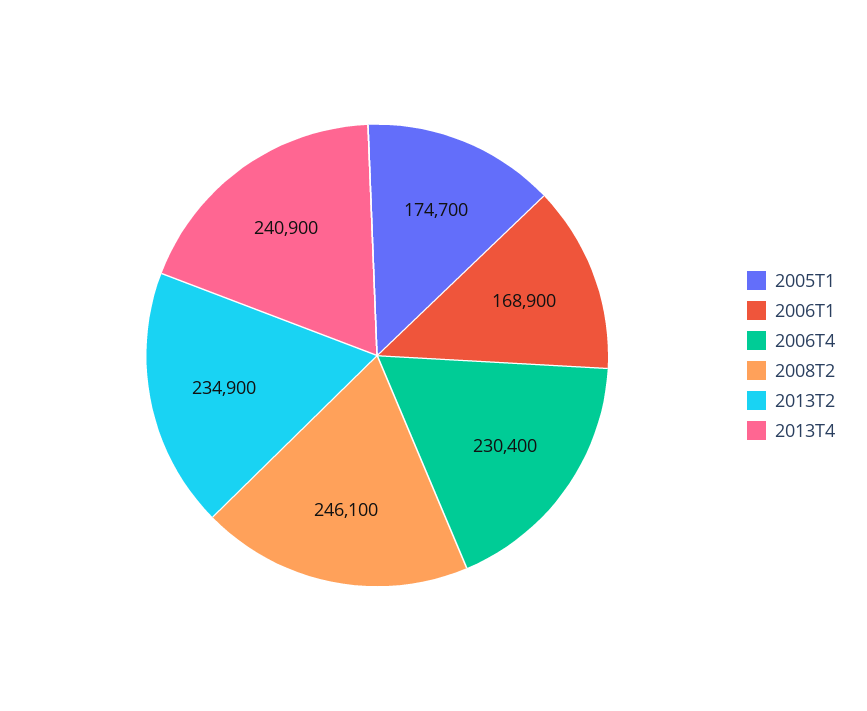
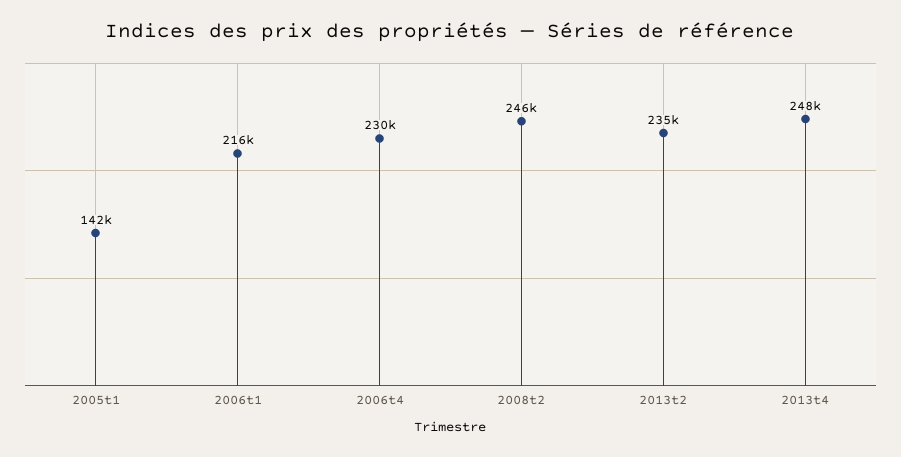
  {
-   "2005T1": 174700,
+   "2005T1": 142000,
-   "2006T1": 168900,
+   "2006T1": 216000,
    "2006T4": 230400,
    "2008T2": 246100,
    "2013T2": 234900,
-   "2013T4": 240900
+   "2013T4": 248000
  }

